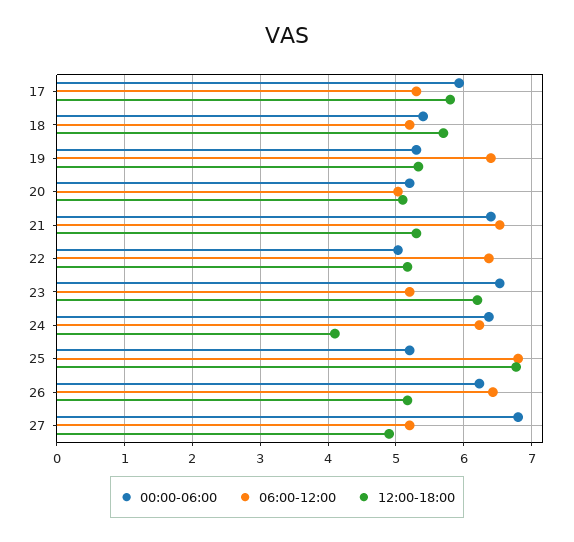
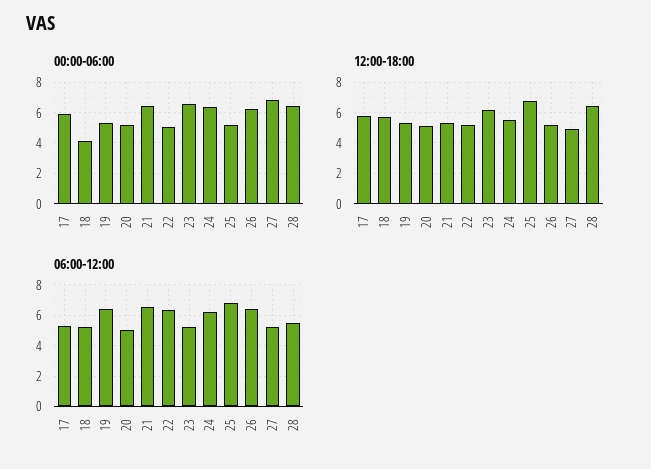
  {
    "00:00-06:00": {
      "17": 5.9,
-     "18": 5.4,
+     "18": 4,
      "19": 5.3,
      "20": 5.2,
      "21": 6.4,
      "22": 5,
      "23": 6.5,
      "24": 6.4,
      "25": 5.2,
      "26": 6.2,
-     "27": 6.8
+     "27": 6.8,
+     "28": 6.5
    },
    "06:00-12:00": {
      "17": 5.3,
      "18": 5.2,
      "19": 6.4,
      "20": 5,
      "21": 6.5,
      "22": 6.4,
      "23": 5.2,
      "24": 6.2,
      "25": 6.8,
      "26": 6.4,
-     "27": 5.2
+     "27": 5.2,
+     "28": 5.5
    },
    "12:00-18:00": {
      "17": 5.8,
      "18": 5.7,
      "19": 5.3,
      "20": 5.1,
      "21": 5.3,
      "22": 5.2,
      "23": 6.2,
-     "24": 4.1,
+     "24": 5.5,
      "25": 6.8,
      "26": 5.2,
-     "27": 4.9
+     "27": 4.9,
+     "28": 6.5
    }
  }

